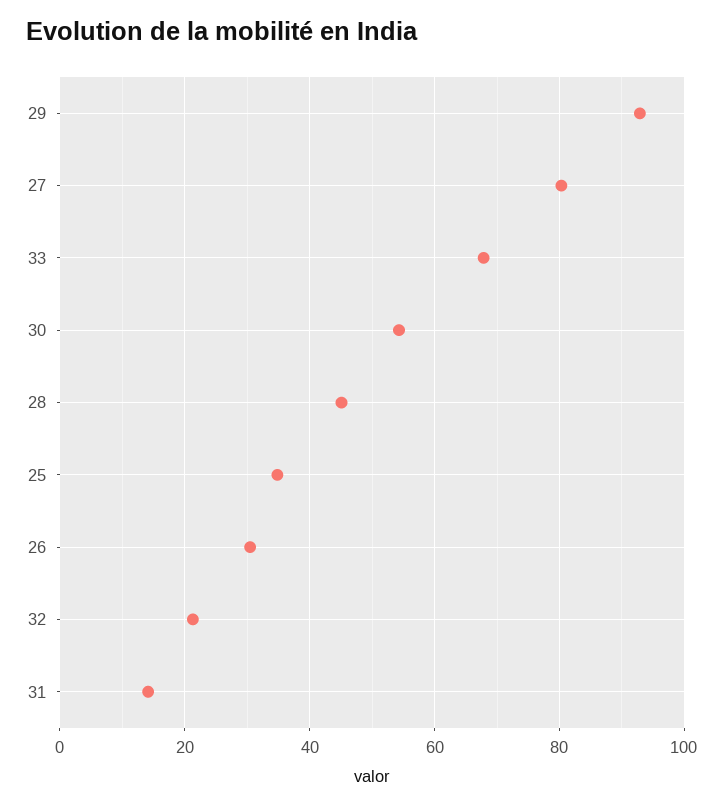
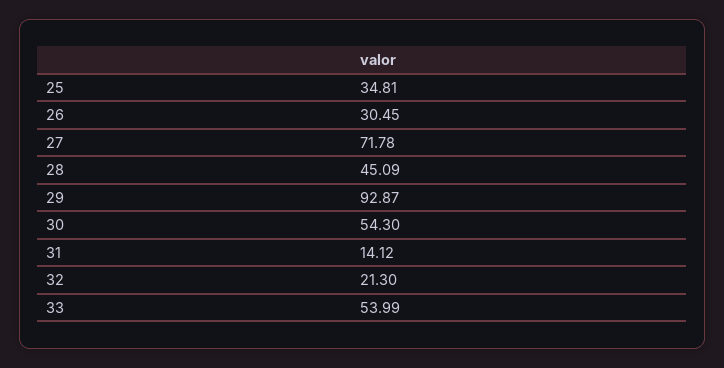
  {
    "29": 92.87,
-   "27": 80,
+   "27": 71.78,
-   "33": 68,
+   "33": 53.99,
    "30": 54.3,
    "28": 45.09,
    "25": 34.81,
    "26": 30.45,
    "32": 21.3,
    "31": 14.12
  }

